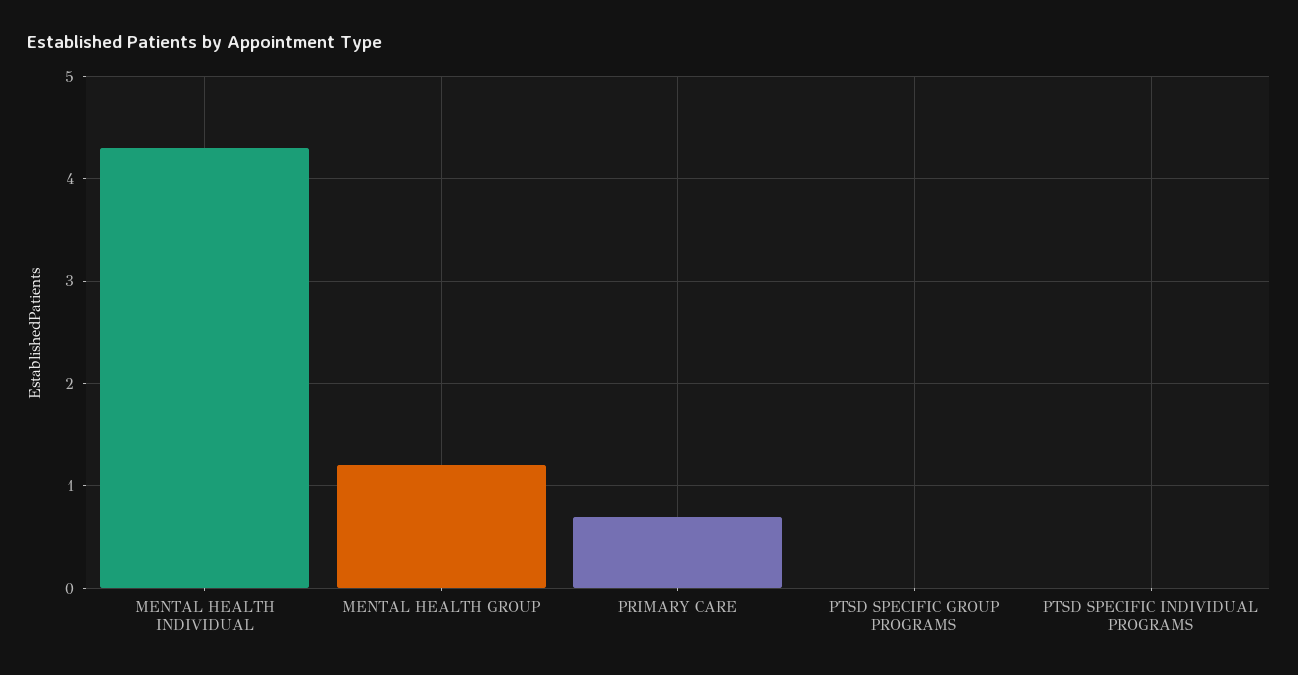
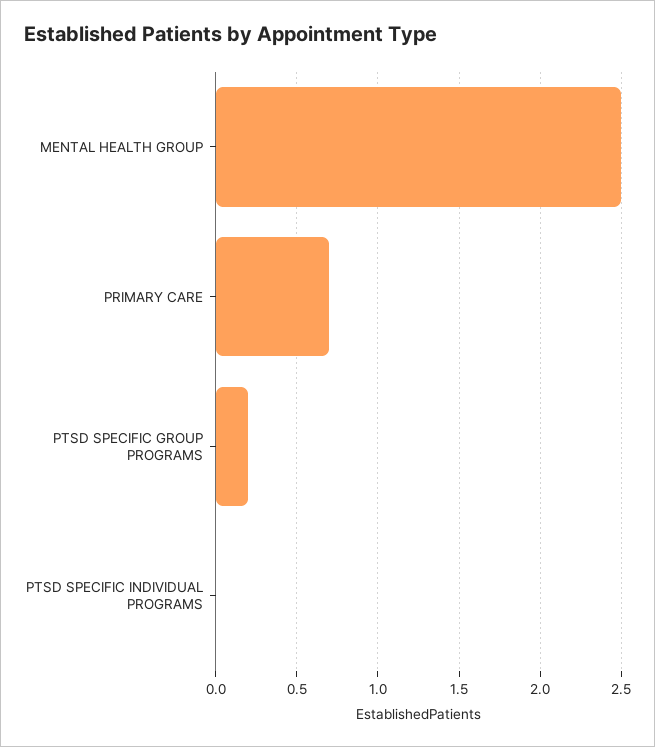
  {
-   "MENTAL HEALTH INDIVIDUAL": 4.3,
-   "MENTAL HEALTH GROUP": 1.2,
+   "MENTAL HEALTH GROUP": 2.5,
    "PRIMARY CARE": 0.7,
-   "PTSD SPECIFIC GROUP PROGRAMS": 0,
+   "PTSD SPECIFIC GROUP PROGRAMS": 0.2,
    "PTSD SPECIFIC INDIVIDUAL PROGRAMS": 0
  }

